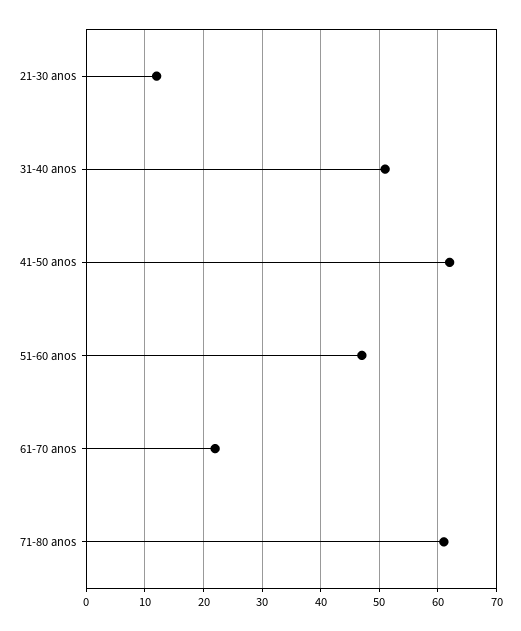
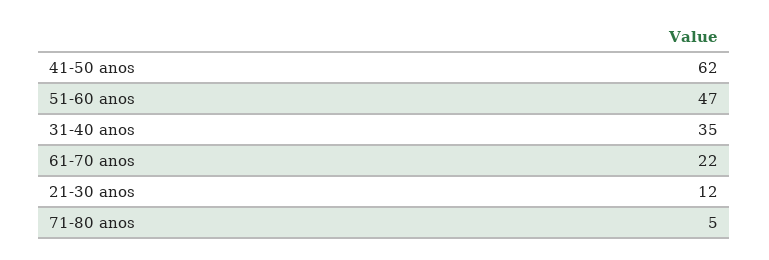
  {
    "21-30 anos": 12,
-   "31-40 anos": 50,
+   "31-40 anos": 35,
    "41-50 anos": 62,
    "51-60 anos": 47,
    "61-70 anos": 22,
-   "71-80 anos": 60
+   "71-80 anos": 5
  }

